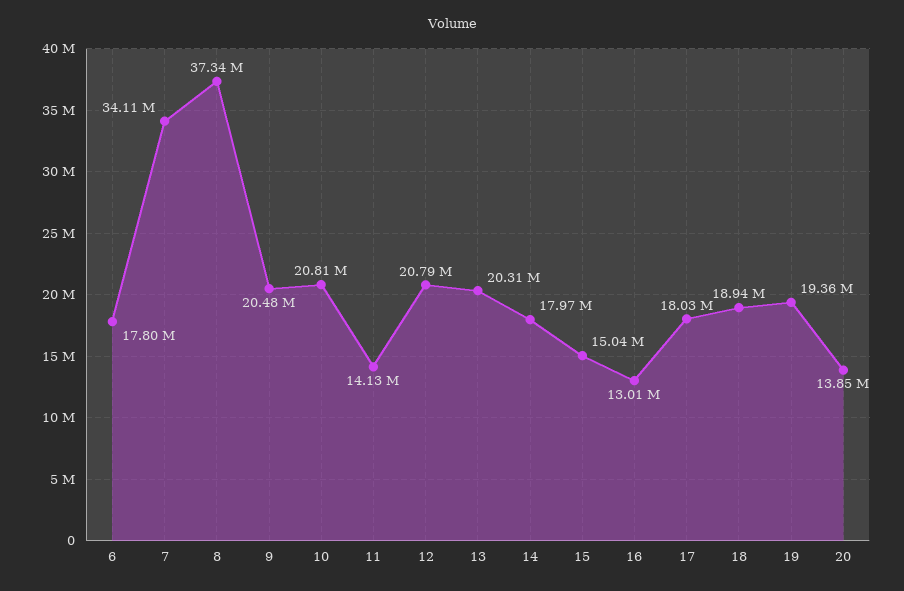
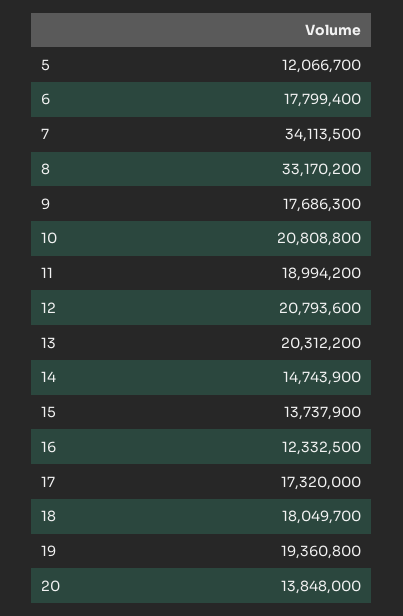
  {
    "6": 17799400,
    "7": 34113500,
-   "8": 37340000,
+   "8": 33170200,
-   "9": 20480000,
+   "9": 17686300,
    "10": 20808800,
-   "11": 14130000,
+   "11": 18994200,
    "12": 20793600,
    "13": 20312200,
-   "14": 17970000,
+   "14": 14743900,
-   "15": 15040000,
+   "15": 13737900,
-   "16": 13010000,
+   "16": 12332500,
-   "17": 18030000,
+   "17": 17320000,
-   "18": 18940000,
+   "18": 18049700,
    "19": 19360800,
-   "20": 13848000
+   "20": 13848000,
+   "5": 12066700
  }

